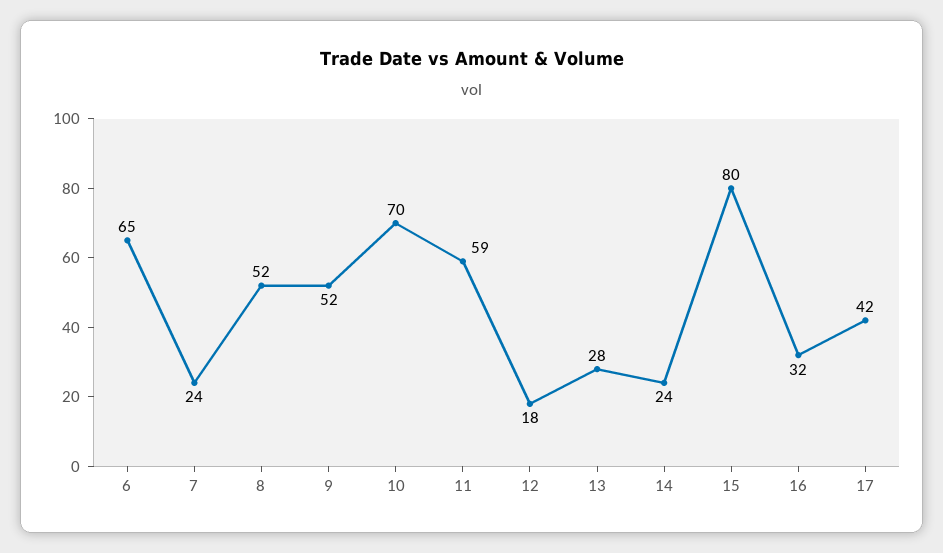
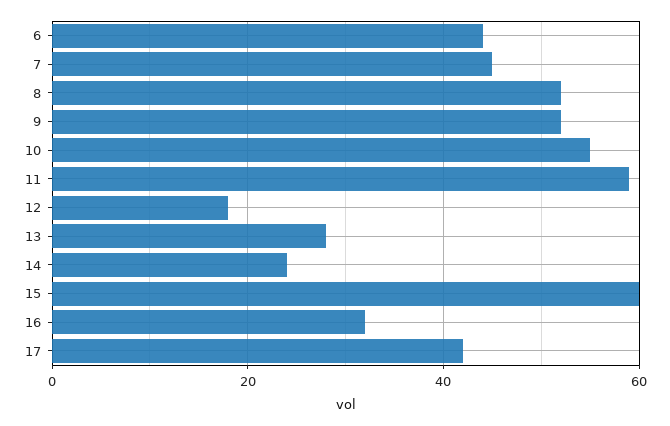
  {
-   "6": 65,
+   "6": 45,
-   "7": 24,
+   "7": 45,
    "8": 52,
    "9": 52,
-   "10": 70,
+   "10": 55,
    "11": 59,
    "12": 18,
    "13": 28,
    "14": 24,
-   "15": 80,
+   "15": 60,
    "16": 32,
    "17": 42
  }

